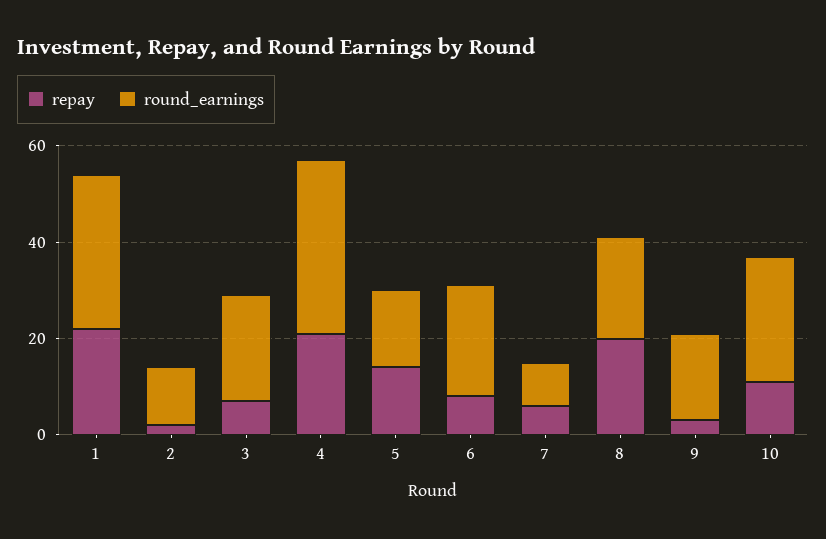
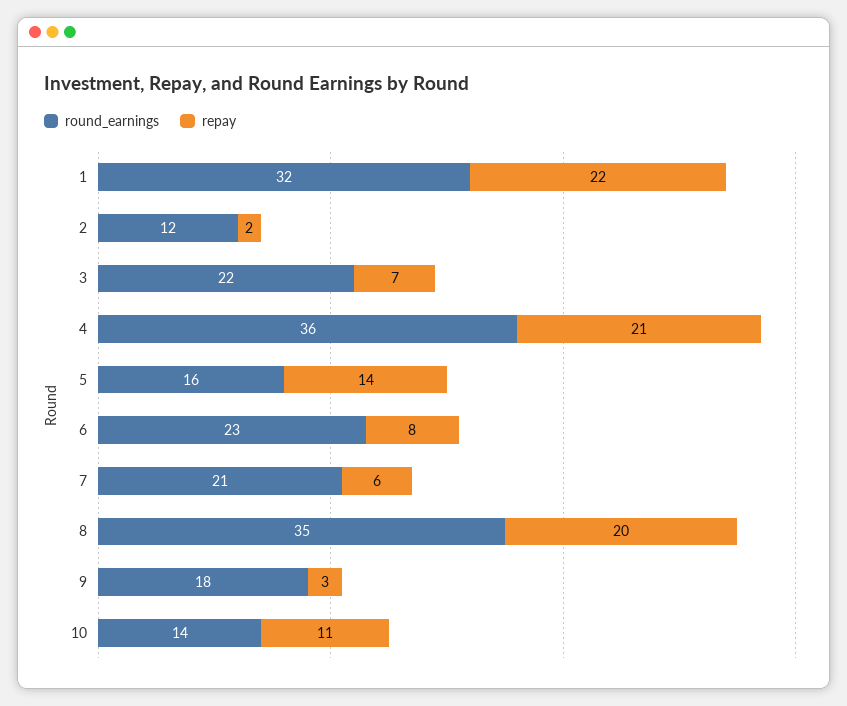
  {
    "repay": {
      "1": 22,
      "2": 2,
      "3": 7,
      "4": 21,
      "5": 14,
      "6": 8,
      "7": 6,
      "8": 20,
      "9": 3,
      "10": 11
    },
    "round_earnings": {
      "1": 32,
      "2": 12,
      "3": 22,
      "4": 36,
      "5": 16,
      "6": 23,
-     "7": 10,
+     "7": 21,
-     "8": 20,
+     "8": 35,
      "9": 18,
-     "10": 25
+     "10": 14
    }
  }

